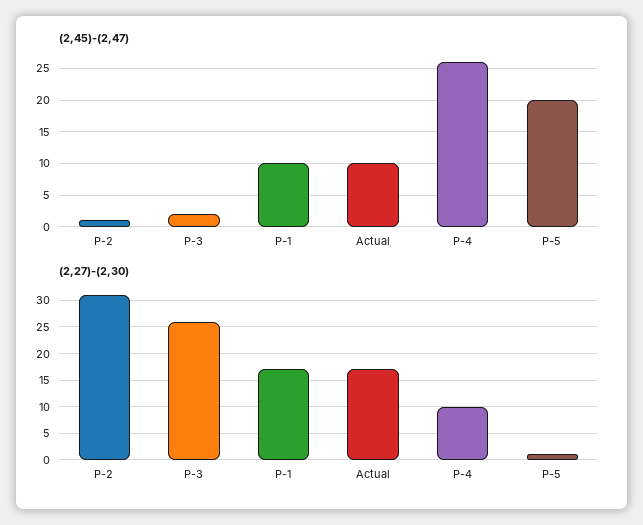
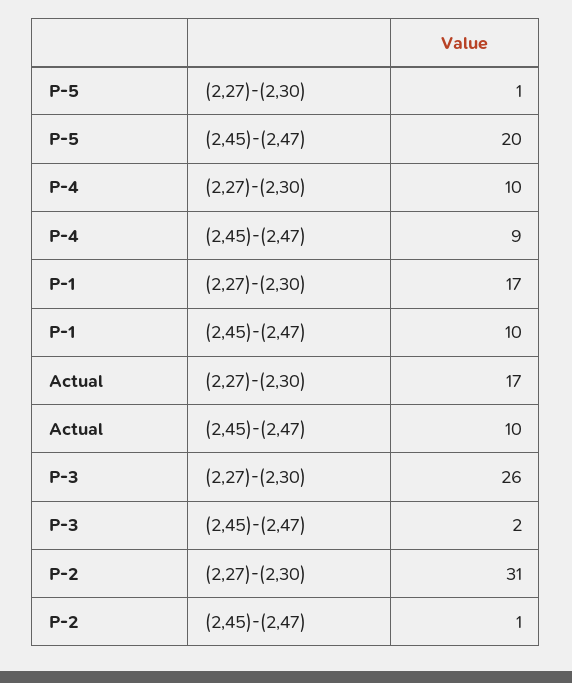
  {
    "(2,45)-(2,47)": {
      "P-2": 1,
      "P-3": 2,
      "P-1": 10,
      "Actual": 10,
-     "P-4": 26,
+     "P-4": 9,
      "P-5": 20
    },
    "(2,27)-(2,30)": {
      "P-2": 31,
      "P-3": 26,
      "P-1": 17,
      "Actual": 17,
      "P-4": 10,
      "P-5": 1
    }
  }

